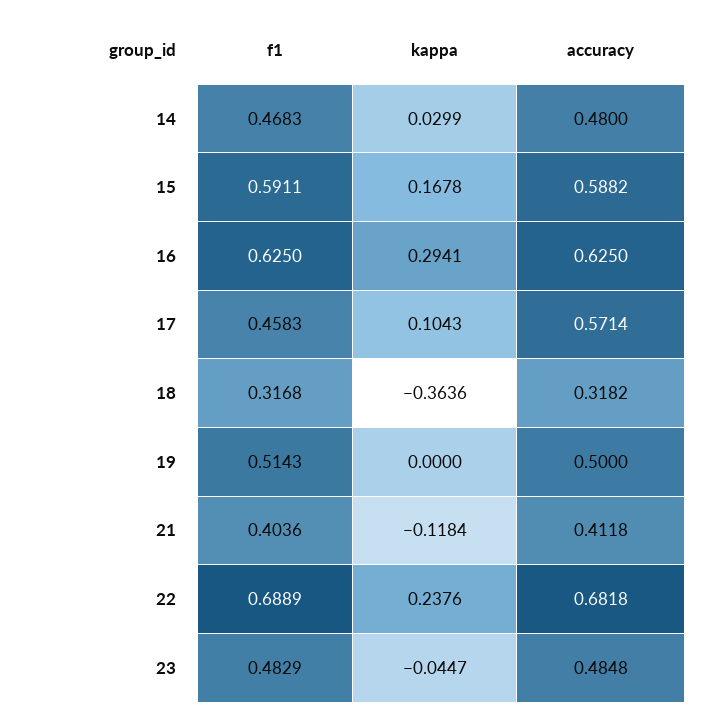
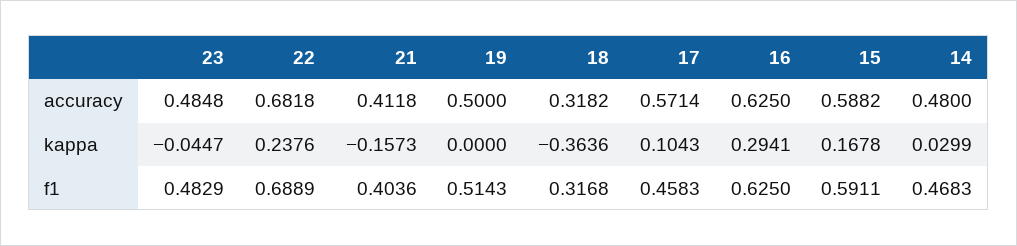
  {
    "f1": {
      "14": 0.4683,
      "15": 0.5911,
      "16": 0.625,
      "17": 0.4583,
      "18": 0.3168,
      "19": 0.5143,
      "21": 0.4036,
      "22": 0.6889,
      "23": 0.4829
    },
    "kappa": {
      "14": 0.0299,
      "15": 0.1678,
      "16": 0.2941,
      "17": 0.1043,
      "18": -0.3636,
      "19": 0,
-     "21": -0.1184,
+     "21": -0.1573,
      "22": 0.2376,
      "23": -0.0447
    },
    "accuracy": {
      "14": 0.48,
      "15": 0.5882,
      "16": 0.625,
      "17": 0.5714,
      "18": 0.3182,
      "19": 0.5,
      "21": 0.4118,
      "22": 0.6818,
      "23": 0.4848
    }
  }

